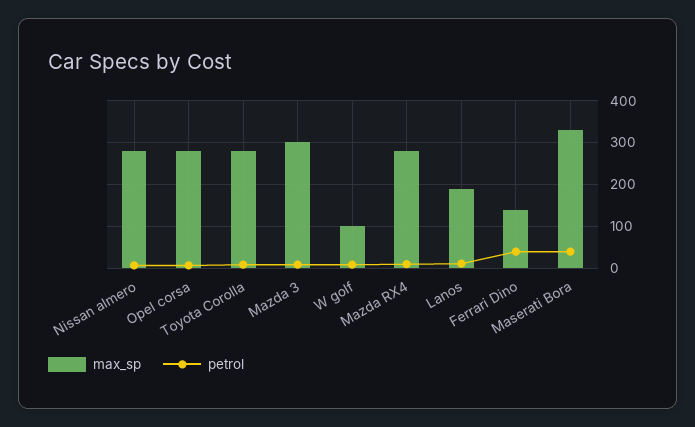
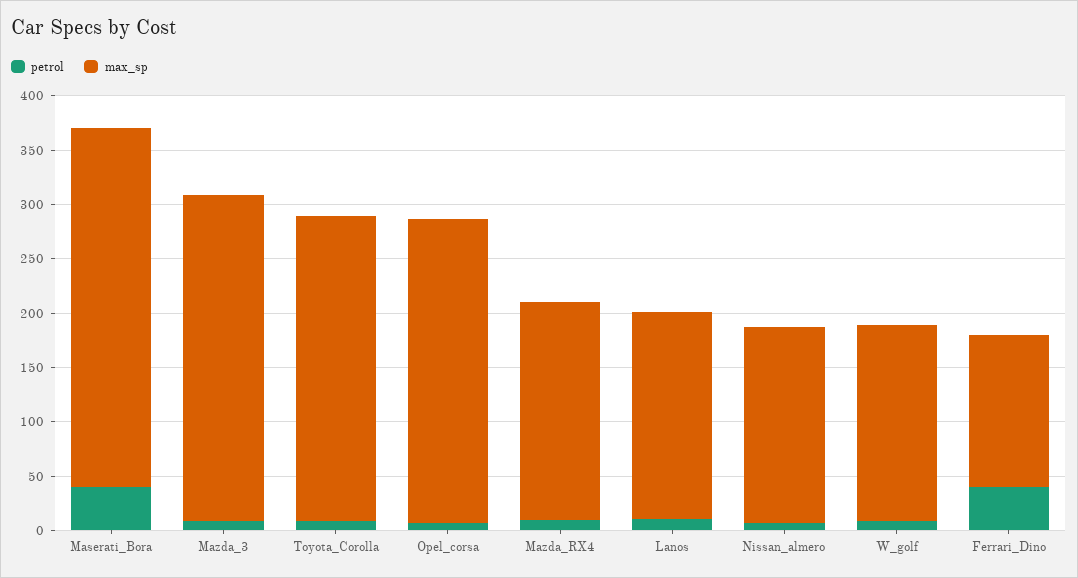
  {
    "max_sp": {
-     "Nissan almero": 280,
+     "Nissan almero": 180,
      "Opel corsa": 280,
      "Toyota Corolla": 280,
      "Mazda 3": 300,
-     "W golf": 100,
+     "W golf": 180,
-     "Mazda RX4": 280,
+     "Mazda RX4": 200,
      "Lanos": 190,
      "Ferrari Dino": 140,
      "Maserati Bora": 330
    },
    "petrol": {
      "Nissan almero": 10,
      "Opel corsa": 10,
      "Toyota Corolla": 10,
      "Mazda 3": 10,
      "W golf": 10,
      "Mazda RX4": 10,
      "Lanos": 10,
      "Ferrari Dino": 40,
      "Maserati Bora": 40
    }
  }

